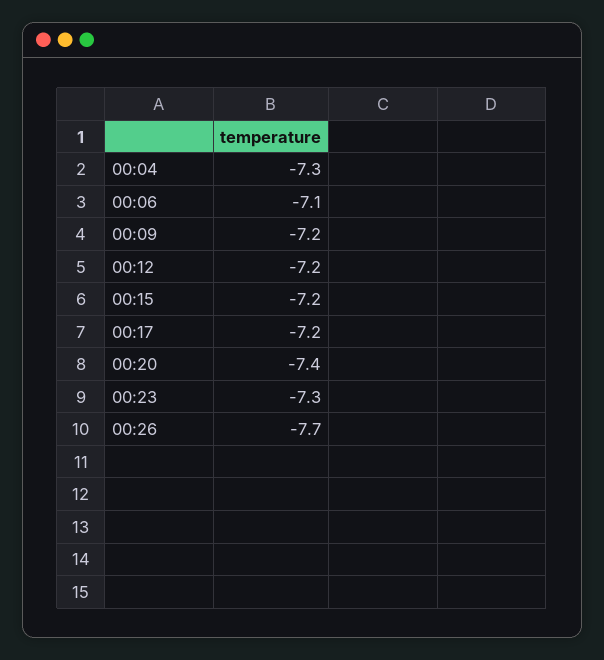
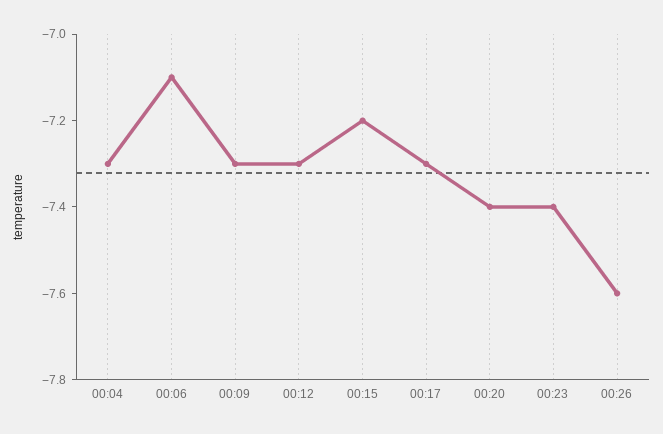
  {
    "00:04": -7.3,
    "00:06": -7.1,
-   "00:09": -7.2,
+   "00:09": -7.3,
-   "00:12": -7.2,
+   "00:12": -7.3,
    "00:15": -7.2,
-   "00:17": -7.2,
+   "00:17": -7.3,
    "00:20": -7.4,
-   "00:23": -7.3,
+   "00:23": -7.4,
-   "00:26": -7.7
+   "00:26": -7.6
  }

